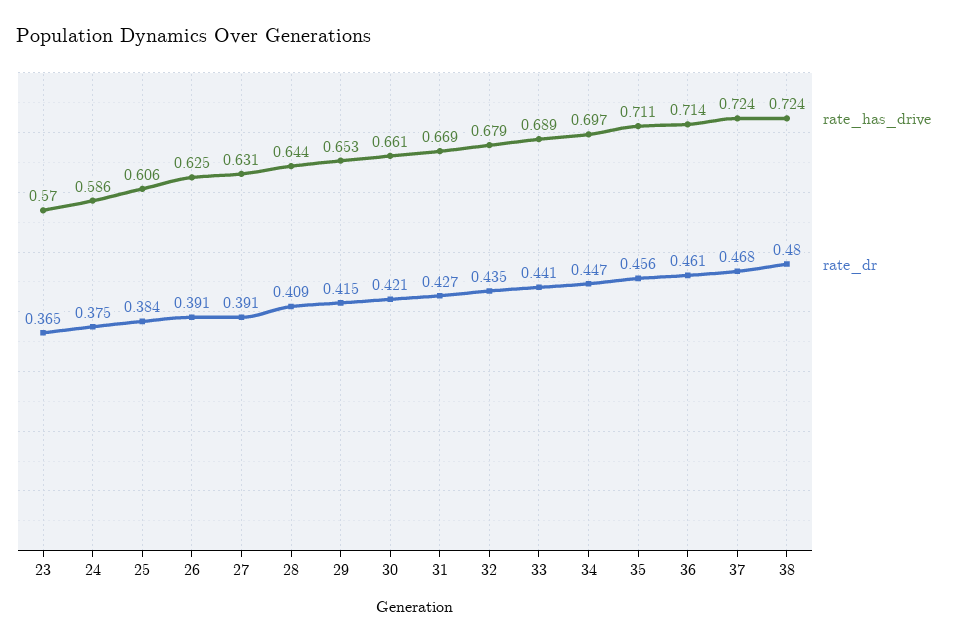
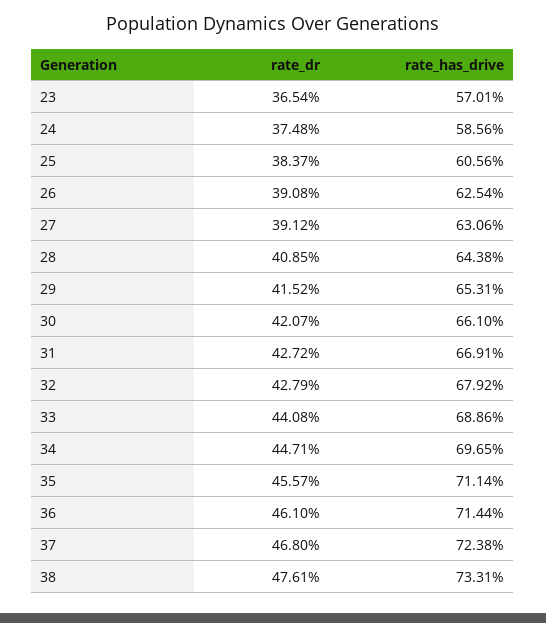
  {
    "rate_has_drive": {
      "23": 0.5701,
      "24": 0.5856,
      "25": 0.6056,
      "26": 0.6254,
      "27": 0.6306,
      "28": 0.6438,
      "29": 0.6531,
      "30": 0.661,
      "31": 0.6691,
      "32": 0.6792,
      "33": 0.6886,
      "34": 0.6965,
      "35": 0.7114,
      "36": 0.7144,
      "37": 0.7238,
-     "38": 0.724
+     "38": 0.7331
    },
    "rate_dr": {
      "23": 0.3654,
      "24": 0.3748,
      "25": 0.3837,
      "26": 0.3908,
      "27": 0.3912,
      "28": 0.4085,
      "29": 0.4152,
      "30": 0.4207,
      "31": 0.4272,
-     "32": 0.435,
+     "32": 0.4279,
      "33": 0.4408,
      "34": 0.4471,
      "35": 0.4557,
      "36": 0.461,
      "37": 0.468,
-     "38": 0.48
+     "38": 0.4761
    }
  }

